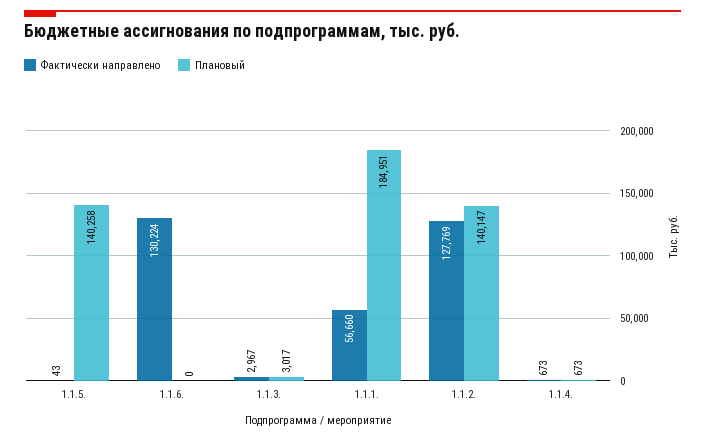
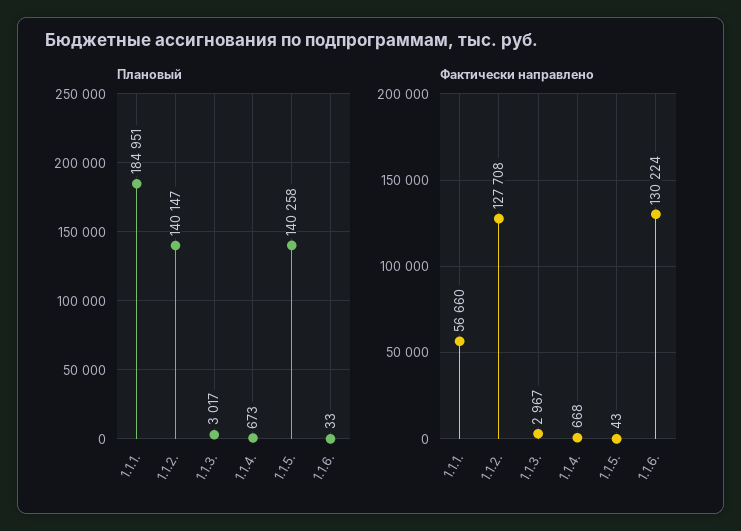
  {
    "Фактически направлено": {
      "1.1.5.": 43,
      "1.1.6.": 130224,
      "1.1.3.": 2967,
      "1.1.1.": 56660,
-     "1.1.2.": 127769,
+     "1.1.2.": 127708,
-     "1.1.4.": 673
+     "1.1.4.": 668
    },
    "Плановый": {
      "1.1.5.": 140258,
-     "1.1.6.": 0,
+     "1.1.6.": 33,
      "1.1.3.": 3017,
      "1.1.1.": 184951,
      "1.1.2.": 140147,
      "1.1.4.": 673
    }
  }

